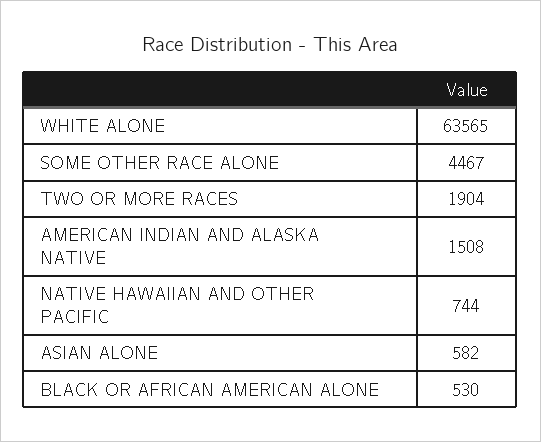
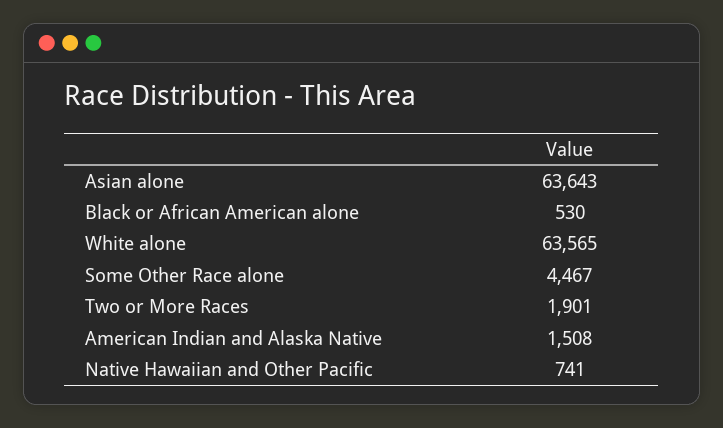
  {
    "WHITE ALONE": 63565,
    "SOME OTHER RACE ALONE": 4467,
-   "TWO OR MORE RACES": 1904,
+   "TWO OR MORE RACES": 1901,
    "AMERICAN INDIAN AND ALASKA NATIVE": 1508,
-   "NATIVE HAWAIIAN AND OTHER PACIFIC": 744,
+   "NATIVE HAWAIIAN AND OTHER PACIFIC": 741,
-   "ASIAN ALONE": 582,
+   "ASIAN ALONE": 63643,
    "BLACK OR AFRICAN AMERICAN ALONE": 530
  }

